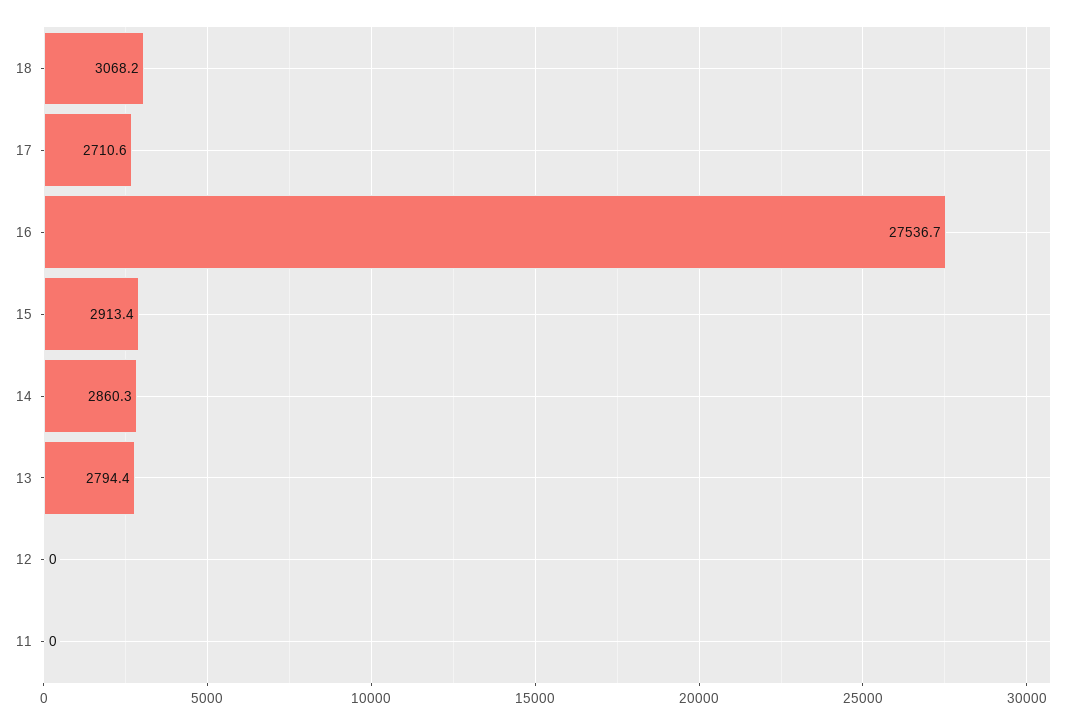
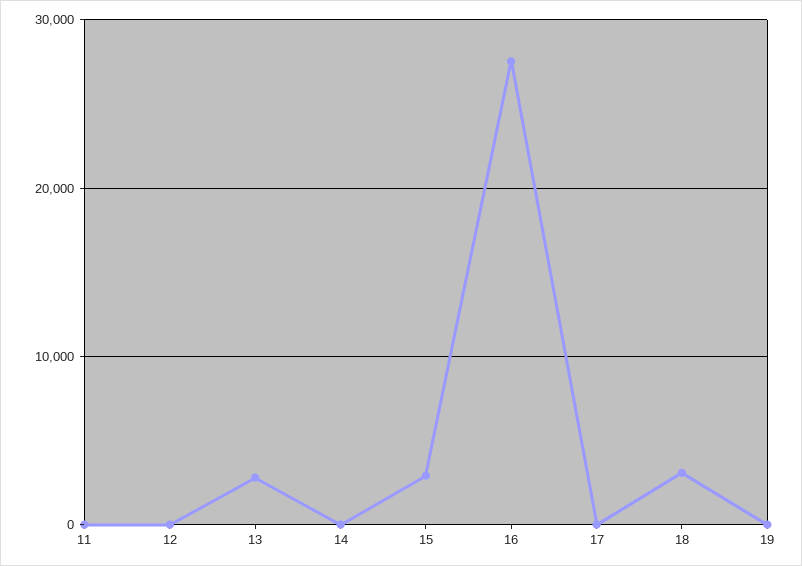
  {
    "18": 3068.2,
-   "17": 2710.6,
+   "17": 0,
    "16": 27536.7,
    "15": 2913.4,
-   "14": 2860.3,
+   "14": 0,
    "13": 2794.4,
    "12": 0,
-   "11": 0
+   "11": 0,
+   "19": 0
  }

